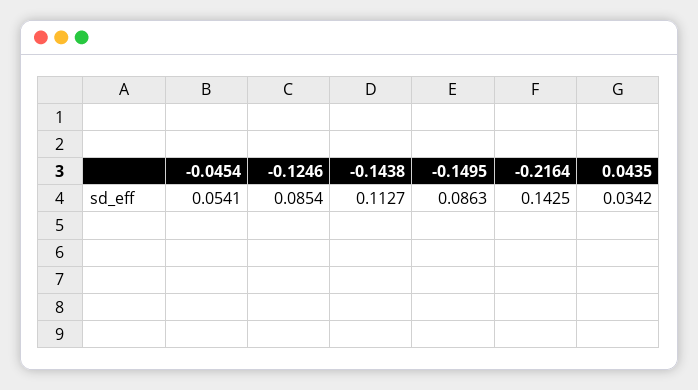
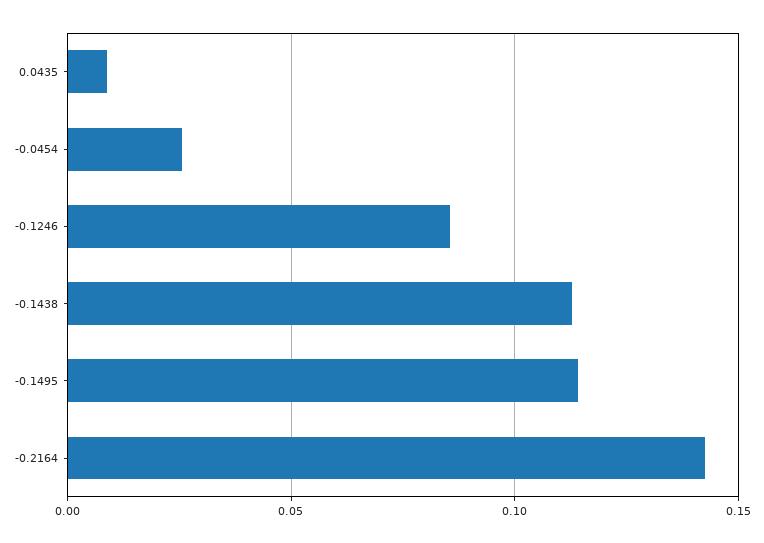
  {
-   "-0.0454": 0.0541,
+   "-0.0454": 0.025,
    "-0.1246": 0.0854,
    "-0.1438": 0.1127,
-   "-0.1495": 0.0863,
+   "-0.1495": 0.115,
    "-0.2164": 0.1425,
-   "0.0435": 0.0342
+   "0.0435": 0.01
  }

